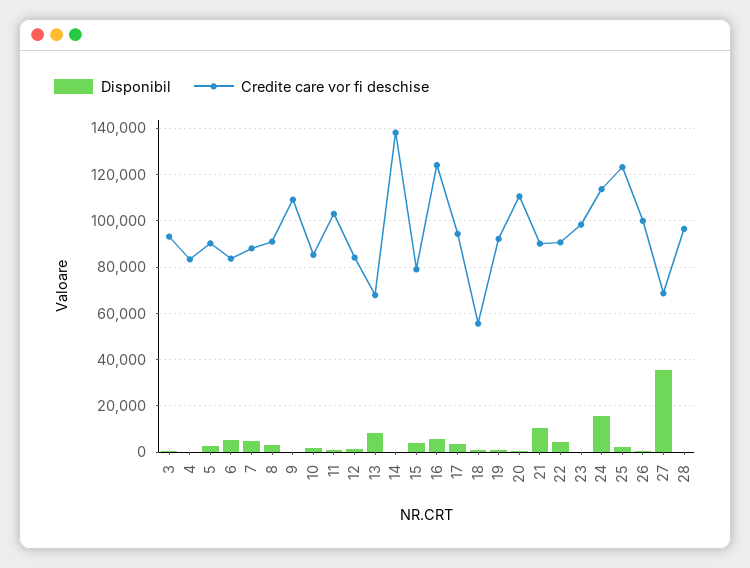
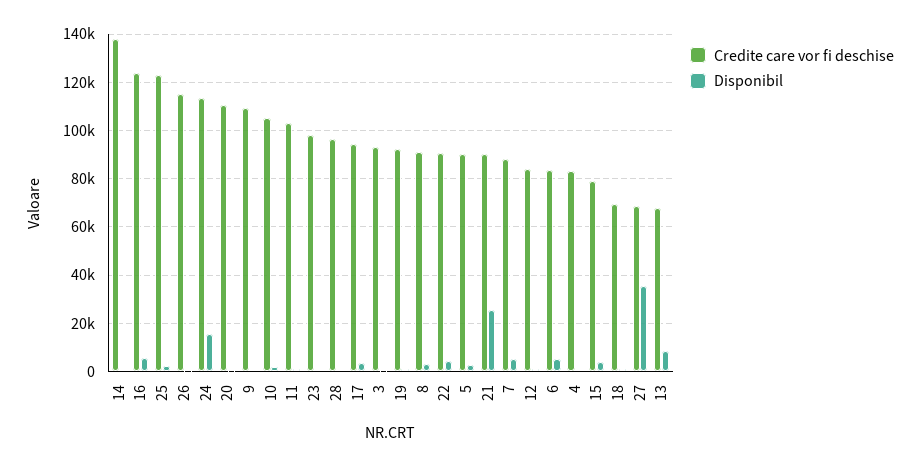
  {
    "Disponibil": {
      "3": 0,
      "4": 0,
      "5": 2500,
      "6": 5000,
      "7": 5000,
      "8": 2500,
      "9": 0,
      "10": 2500,
      "11": 0,
      "12": 0,
      "13": 7500,
      "14": 0,
      "15": 5000,
      "16": 5000,
      "17": 2500,
      "18": 0,
      "19": 0,
      "20": 0,
-     "21": 10000,
+     "21": 25000,
      "22": 5000,
      "23": 0,
      "24": 15000,
      "25": 2500,
      "26": 0,
      "27": 35000,
      "28": 0
    },
    "Credite care vor fi deschise": {
      "3": 92500,
      "4": 82500,
      "5": 90000,
      "6": 82500,
      "7": 87500,
      "8": 90000,
      "9": 110000,
-     "10": 85000,
+     "10": 105000,
      "11": 102500,
      "12": 85000,
      "13": 67500,
      "14": 137500,
      "15": 80000,
      "16": 125000,
      "17": 95000,
-     "18": 55000,
+     "18": 70000,
      "19": 92500,
      "20": 110000,
      "21": 90000,
      "22": 90000,
      "23": 97500,
      "24": 112500,
      "25": 122500,
-     "26": 100000,
+     "26": 115000,
      "27": 67500,
      "28": 97500
    }
  }

